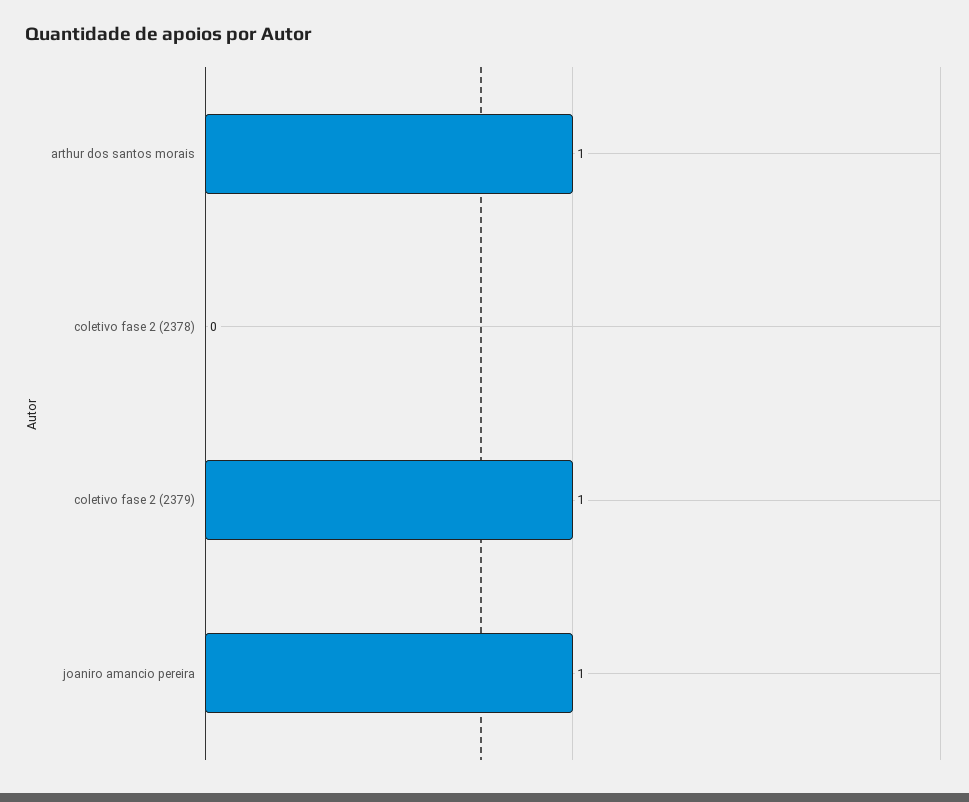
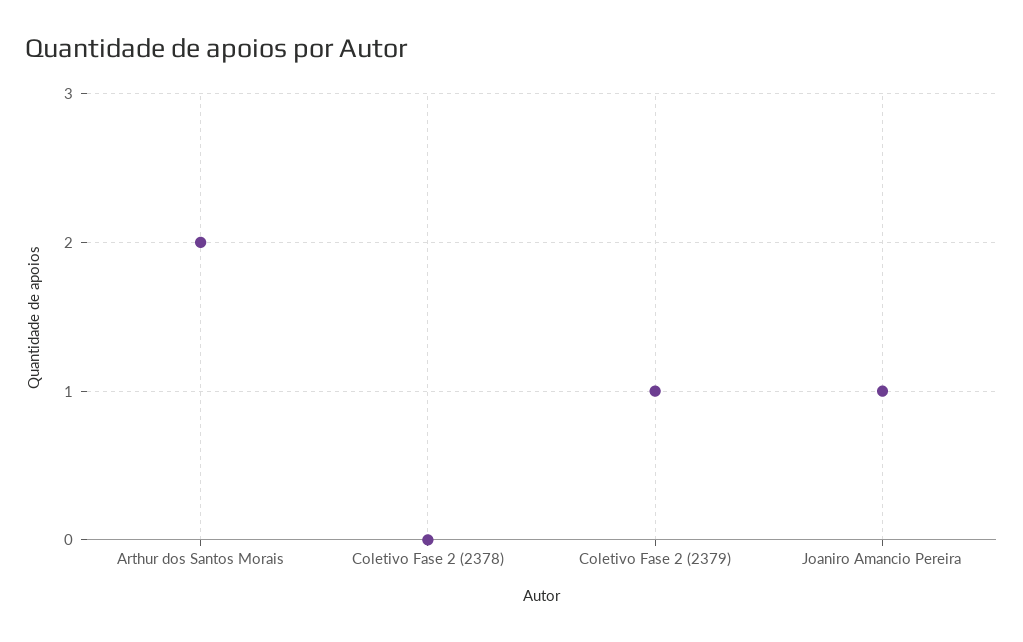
  {
-   "arthur dos santos morais": 1,
+   "arthur dos santos morais": 2,
    "coletivo fase 2 (2378)": 0,
    "coletivo fase 2 (2379)": 1,
    "joaniro amancio pereira": 1
  }

